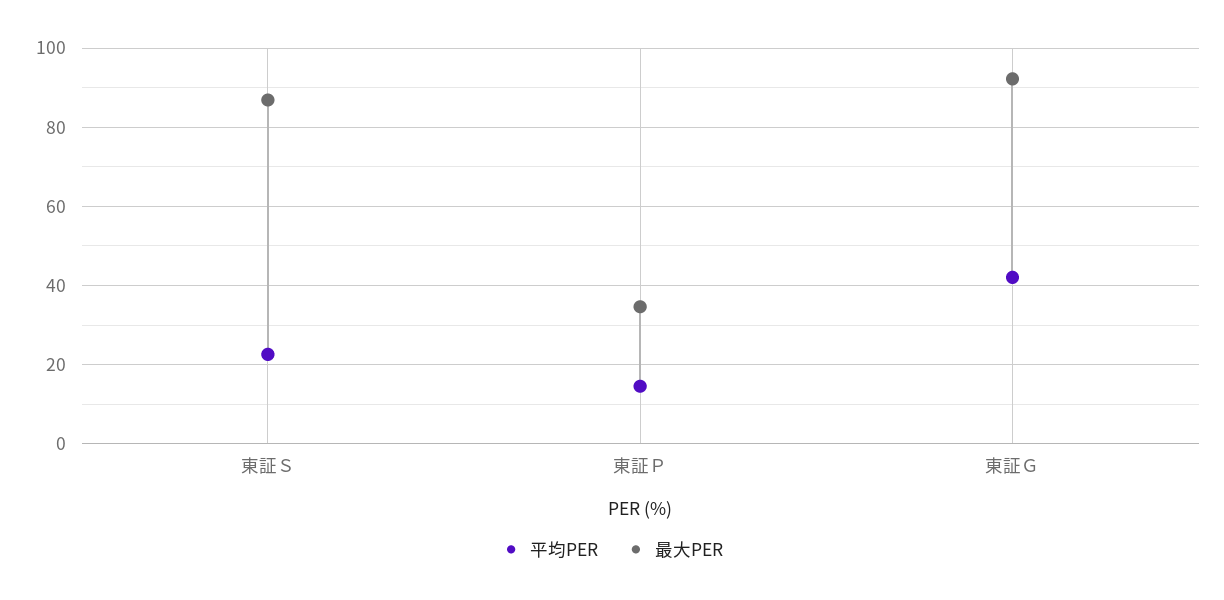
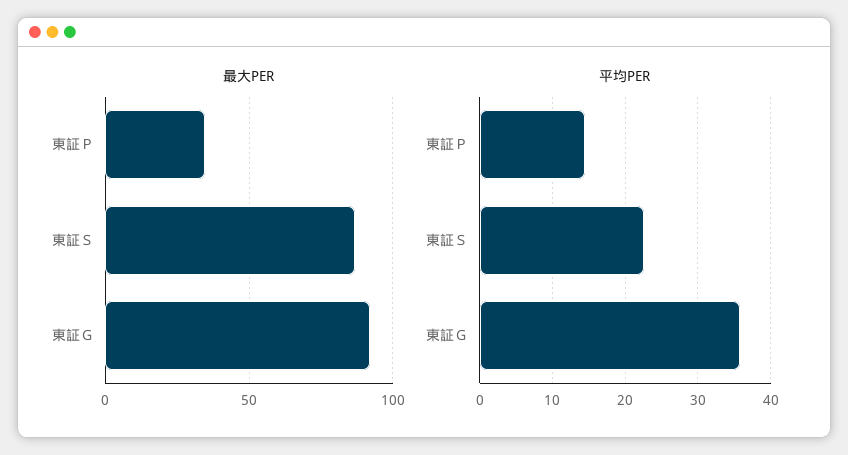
  {
    "平均PER": {
      "東証Ｓ": 23,
      "東証Ｐ": 15,
-     "東証Ｇ": 42
+     "東証Ｇ": 36
    },
    "最大PER": {
      "東証Ｓ": 86,
      "東証Ｐ": 34,
      "東証Ｇ": 92
    }
  }

